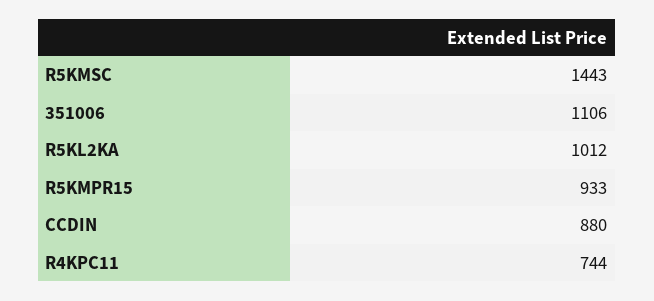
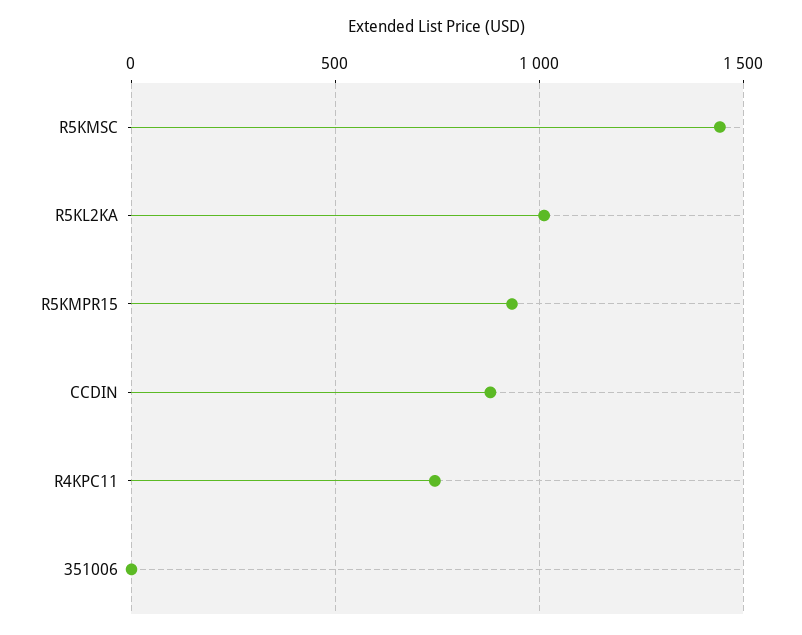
  {
    "R5KMSC": 1443,
-   "351006": 1106,
+   "351006": 0,
    "R5KL2KA": 1012,
    "R5KMPR15": 933,
    "CCDIN": 880,
    "R4KPC11": 744
  }

